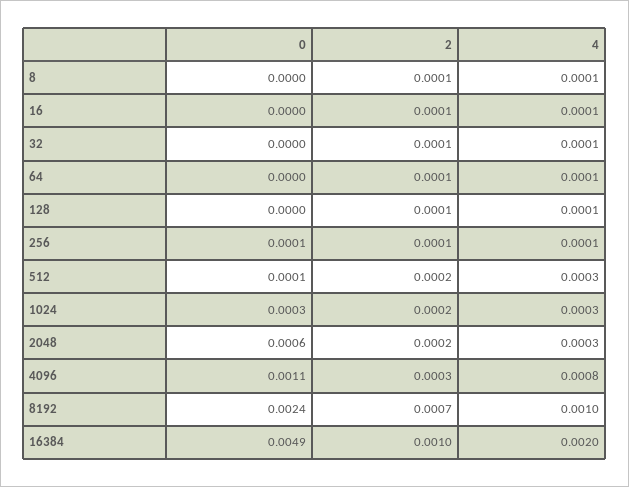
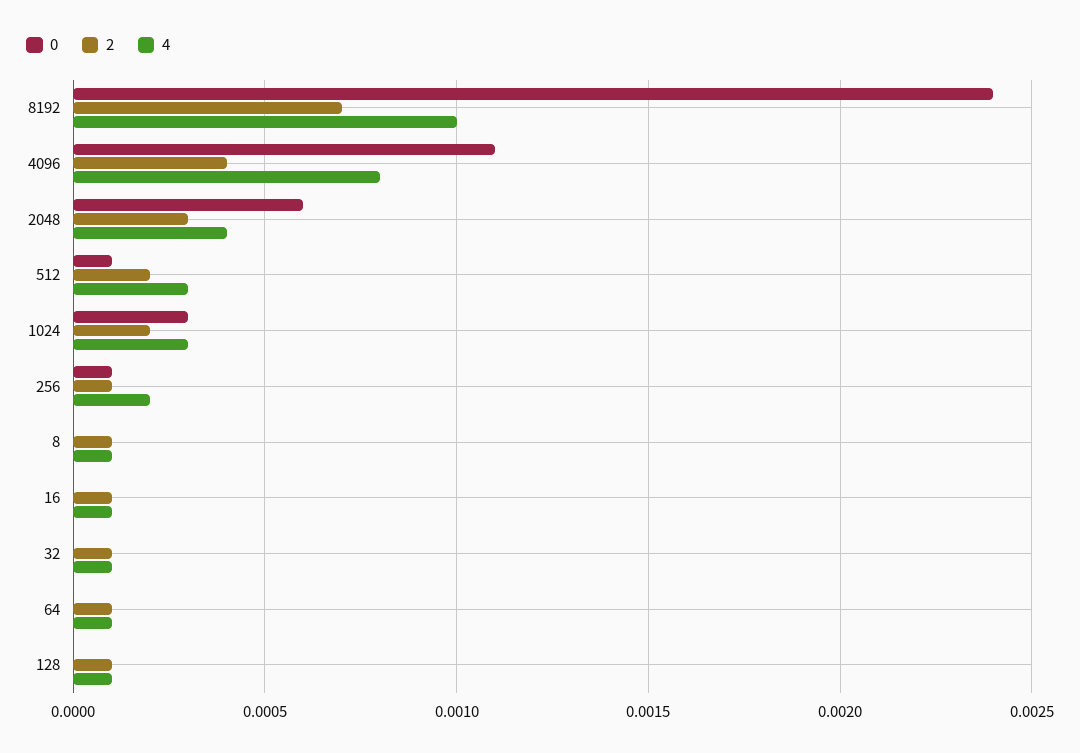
  {
    "0": {
      "8": 0,
      "16": 0,
      "32": 0,
      "64": 0,
      "128": 0,
      "256": 0.0001,
      "512": 0.0001,
      "1024": 0.0003,
      "2048": 0.0006,
      "4096": 0.0011,
-     "8192": 0.0024,
+     "8192": 0.0024
-     "16384": 0.0049
    },
    "2": {
      "8": 0.0001,
      "16": 0.0001,
      "32": 0.0001,
      "64": 0.0001,
      "128": 0.0001,
      "256": 0.0001,
      "512": 0.0002,
      "1024": 0.0002,
-     "2048": 0.0002,
+     "2048": 0.0003,
-     "4096": 0.0003,
+     "4096": 0.0004,
-     "8192": 0.0007,
+     "8192": 0.0007
-     "16384": 0.001
    },
    "4": {
      "8": 0.0001,
      "16": 0.0001,
      "32": 0.0001,
      "64": 0.0001,
      "128": 0.0001,
-     "256": 0.0001,
+     "256": 0.0002,
      "512": 0.0003,
      "1024": 0.0003,
-     "2048": 0.0003,
+     "2048": 0.0004,
      "4096": 0.0008,
-     "8192": 0.001,
+     "8192": 0.001
-     "16384": 0.002
    }
  }

